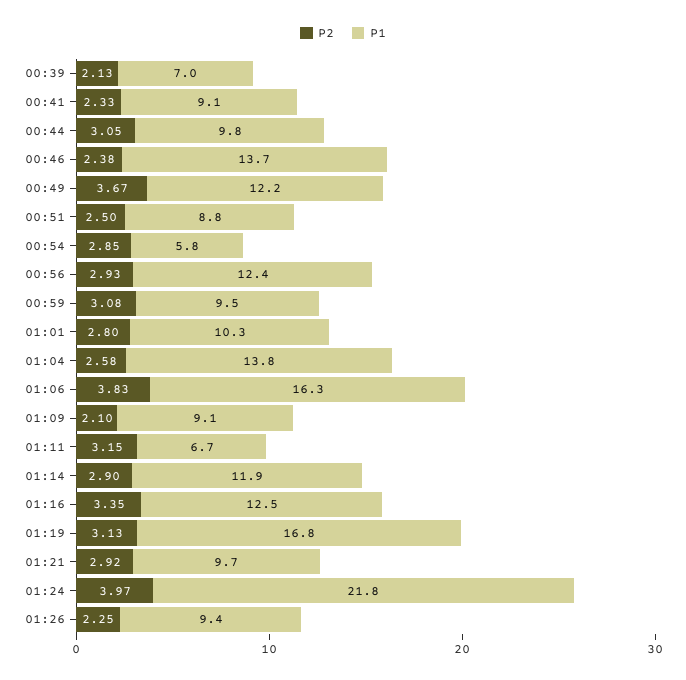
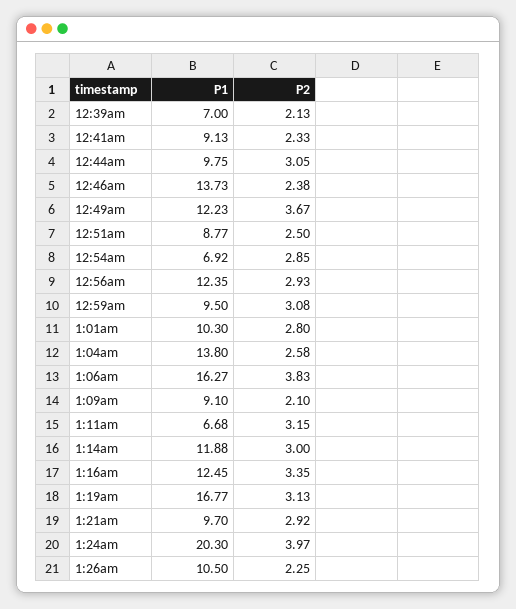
  {
    "P2": {
      "00:39": 2.13,
      "00:41": 2.33,
      "00:44": 3.05,
      "00:46": 2.38,
      "00:49": 3.67,
      "00:51": 2.5,
      "00:54": 2.85,
      "00:56": 2.93,
      "00:59": 3.08,
      "01:01": 2.8,
      "01:04": 2.58,
      "01:06": 3.83,
      "01:09": 2.1,
      "01:11": 3.15,
-     "01:14": 2.9,
+     "01:14": 3,
      "01:16": 3.35,
      "01:19": 3.13,
      "01:21": 2.92,
      "01:24": 3.97,
      "01:26": 2.25
    },
    "P1": {
      "00:39": 7,
      "00:41": 9.13,
      "00:44": 9.75,
      "00:46": 13.73,
      "00:49": 12.23,
      "00:51": 8.77,
-     "00:54": 5.8,
+     "00:54": 6.92,
      "00:56": 12.35,
      "00:59": 9.5,
      "01:01": 10.3,
      "01:04": 13.8,
      "01:06": 16.27,
      "01:09": 9.1,
      "01:11": 6.68,
      "01:14": 11.88,
      "01:16": 12.45,
      "01:19": 16.77,
      "01:21": 9.7,
-     "01:24": 21.8,
+     "01:24": 20.3,
-     "01:26": 9.4
+     "01:26": 10.5
    }
  }

